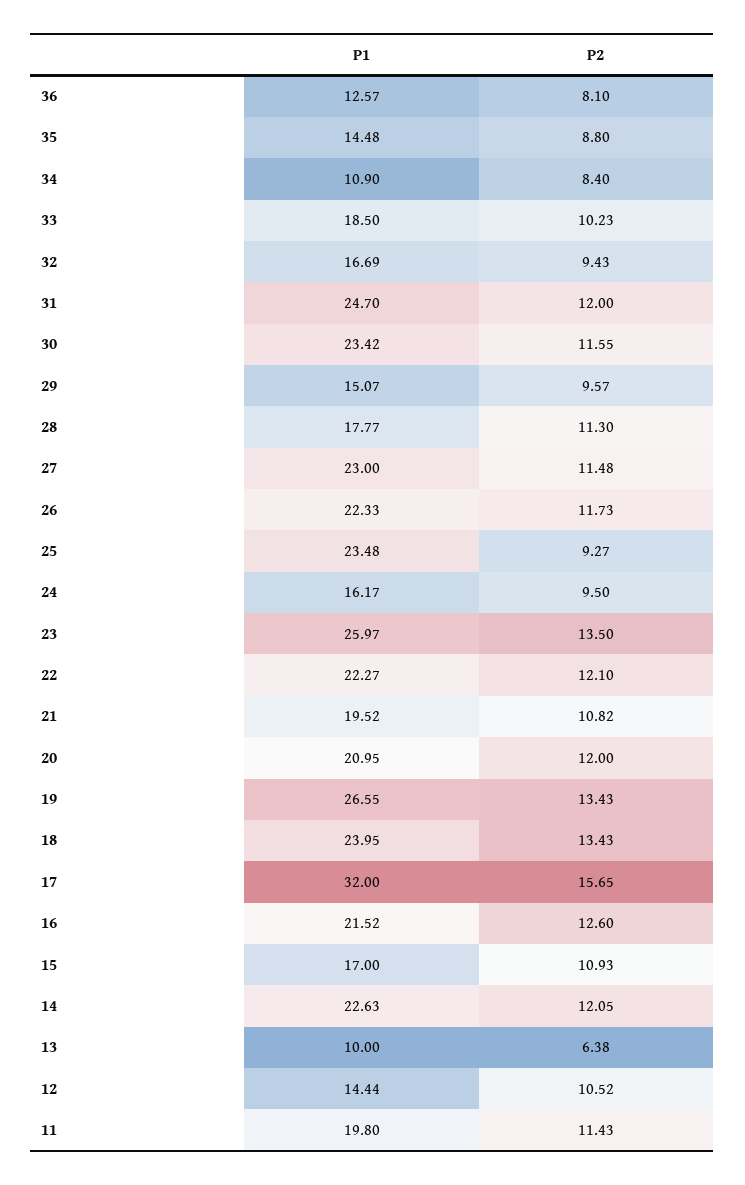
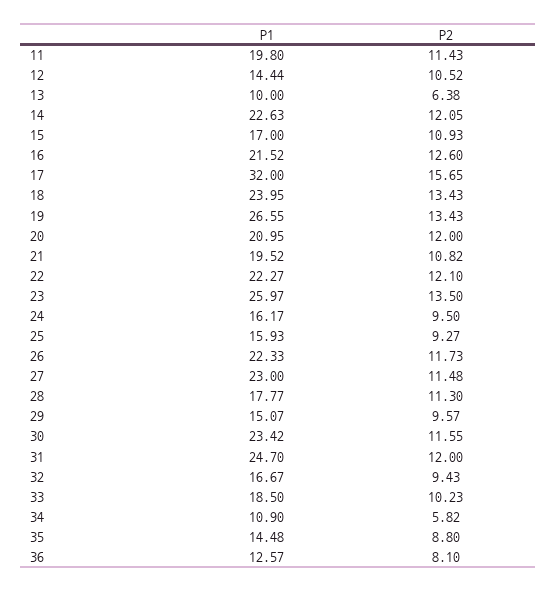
  {
    "P1": {
      "36": 12.57,
      "35": 14.48,
      "34": 10.9,
      "33": 18.5,
-     "32": 16.69,
+     "32": 16.67,
      "31": 24.7,
      "30": 23.42,
      "29": 15.07,
      "28": 17.77,
      "27": 23,
      "26": 22.33,
-     "25": 23.48,
+     "25": 15.93,
      "24": 16.17,
      "23": 25.97,
      "22": 22.27,
      "21": 19.52,
      "20": 20.95,
      "19": 26.55,
      "18": 23.95,
      "17": 32,
      "16": 21.52,
      "15": 17,
      "14": 22.63,
      "13": 10,
      "12": 14.44,
      "11": 19.8
    },
    "P2": {
      "36": 8.1,
      "35": 8.8,
-     "34": 8.4,
+     "34": 5.82,
      "33": 10.23,
      "32": 9.43,
      "31": 12,
      "30": 11.55,
      "29": 9.57,
      "28": 11.3,
      "27": 11.48,
      "26": 11.73,
      "25": 9.27,
      "24": 9.5,
      "23": 13.5,
      "22": 12.1,
      "21": 10.82,
      "20": 12,
      "19": 13.43,
      "18": 13.43,
      "17": 15.65,
      "16": 12.6,
      "15": 10.93,
      "14": 12.05,
      "13": 6.38,
      "12": 10.52,
      "11": 11.43
    }
  }

